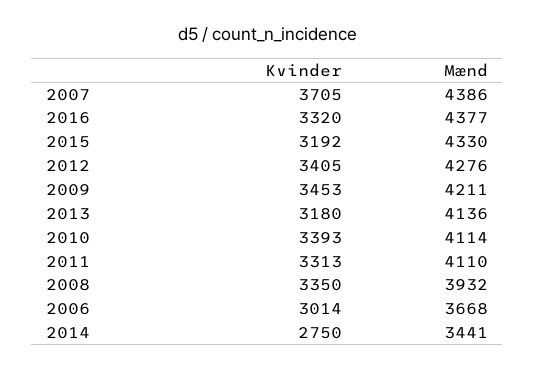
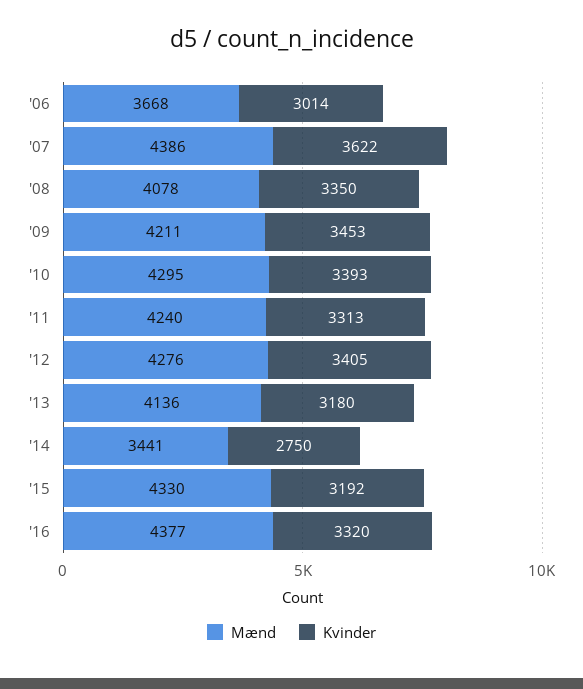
  {
    "Kvinder": {
-     "2007": 3705,
+     "2007": 3622,
      "2016": 3320,
      "2015": 3192,
      "2012": 3405,
      "2009": 3453,
      "2013": 3180,
      "2010": 3393,
      "2011": 3313,
      "2008": 3350,
      "2006": 3014,
      "2014": 2750
    },
    "Mænd": {
      "2007": 4386,
      "2016": 4377,
      "2015": 4330,
      "2012": 4276,
      "2009": 4211,
      "2013": 4136,
-     "2010": 4114,
+     "2010": 4295,
-     "2011": 4110,
+     "2011": 4240,
-     "2008": 3932,
+     "2008": 4078,
      "2006": 3668,
      "2014": 3441
    }
  }

